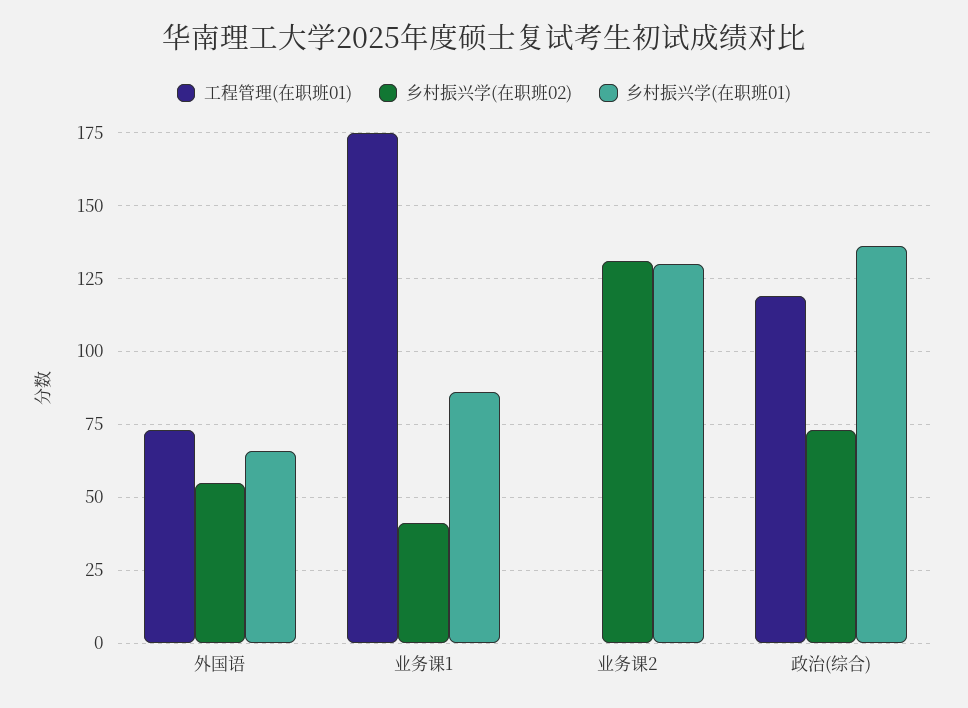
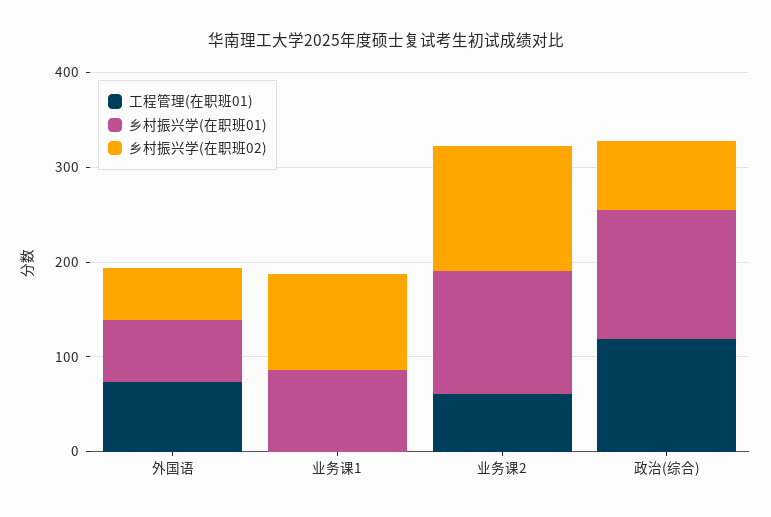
  {
    "工程管理(在职班01)": {
      "外国语": 75,
-     "业务课1": 175,
+     "业务课1": 0,
-     "业务课2": 0,
+     "业务课2": 60,
      "政治(综合)": 120
    },
    "乡村振兴学(在职班02)": {
      "外国语": 55,
-     "业务课1": 40,
+     "业务课1": 100,
      "业务课2": 130,
      "政治(综合)": 75
    },
    "乡村振兴学(在职班01)": {
      "外国语": 65,
      "业务课1": 85,
      "业务课2": 130,
      "政治(综合)": 135
    }
  }

